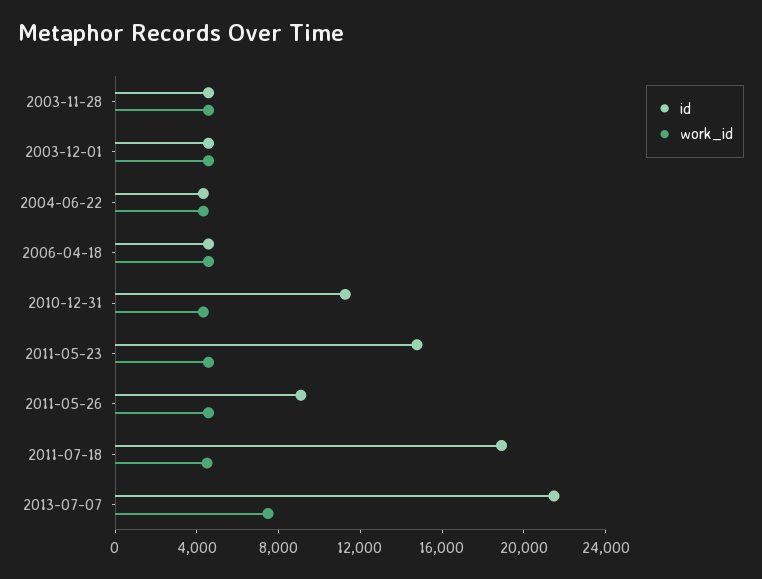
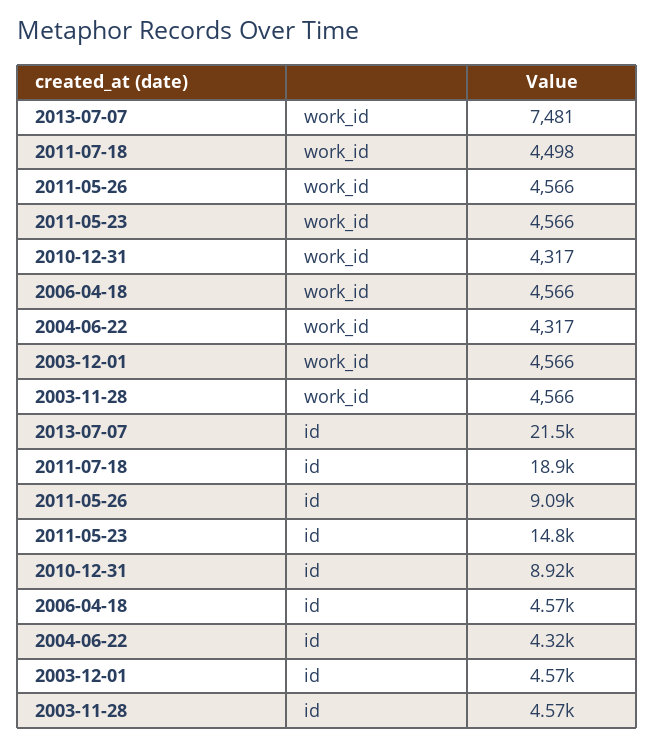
  {
    "id": {
      "2003-11-28": 4570,
      "2003-12-01": 4570,
      "2004-06-22": 4320,
      "2006-04-18": 4570,
-     "2010-12-31": 11000,
+     "2010-12-31": 8920,
      "2011-05-23": 14800,
      "2011-05-26": 9090,
      "2011-07-18": 18900,
      "2013-07-07": 21500
    },
    "work_id": {
      "2003-11-28": 4566,
      "2003-12-01": 4566,
      "2004-06-22": 4317,
      "2006-04-18": 4566,
      "2010-12-31": 4317,
      "2011-05-23": 4566,
      "2011-05-26": 4566,
      "2011-07-18": 4498,
      "2013-07-07": 7481
    }
  }

